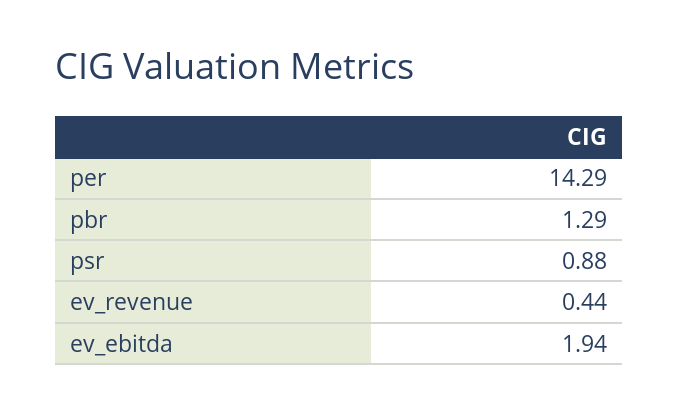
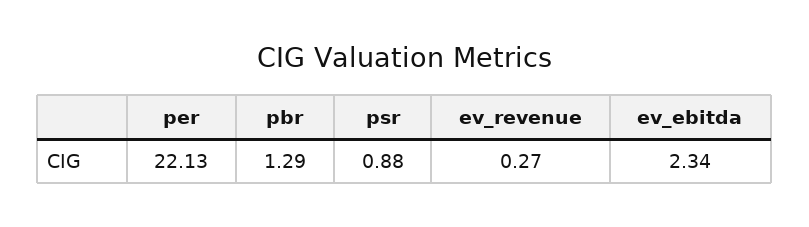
  {
-   "per": 14.29,
+   "per": 22.13,
    "pbr": 1.29,
    "psr": 0.88,
-   "ev_revenue": 0.44,
+   "ev_revenue": 0.27,
-   "ev_ebitda": 1.94
+   "ev_ebitda": 2.34
  }

